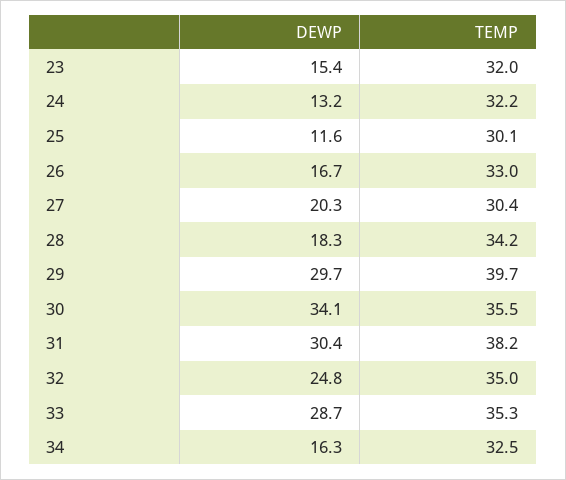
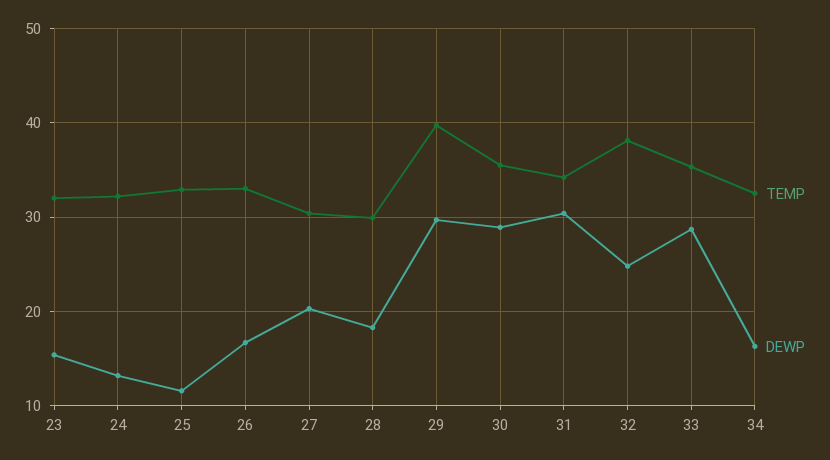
  {
    "DEWP": {
      "23": 15.4,
      "24": 13.2,
      "25": 11.6,
      "26": 16.7,
      "27": 20.3,
      "28": 18.3,
      "29": 29.7,
-     "30": 34.1,
+     "30": 29,
      "31": 30.4,
      "32": 24.8,
      "33": 28.7,
      "34": 16.3
    },
    "TEMP": {
      "23": 32,
      "24": 32.2,
-     "25": 30.1,
+     "25": 33,
      "26": 33,
      "27": 30.4,
-     "28": 34.2,
+     "28": 30,
      "29": 39.7,
      "30": 35.5,
-     "31": 38.2,
+     "31": 34,
-     "32": 35,
+     "32": 38,
      "33": 35.3,
      "34": 32.5
    }
  }

